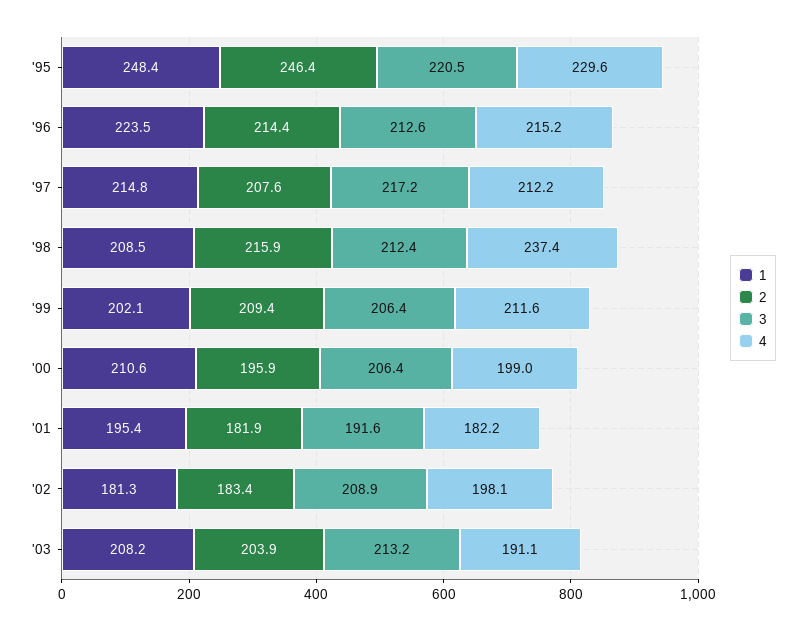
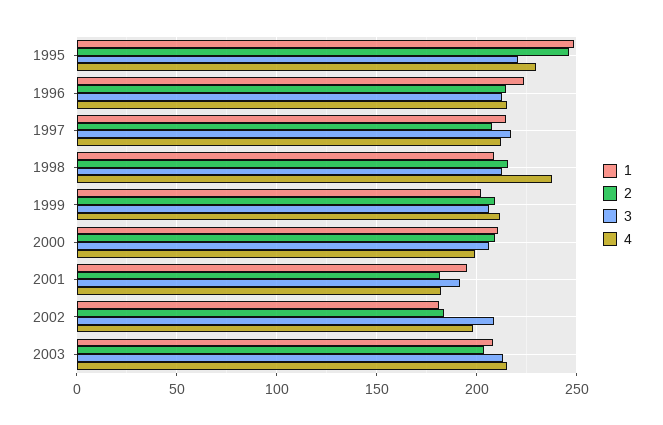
  {
    "1": {
      "'95": 248.4,
      "'96": 223.5,
      "'97": 214.8,
      "'98": 208.5,
      "'99": 202.1,
      "'00": 210.6,
      "'01": 195.4,
      "'02": 181.3,
      "'03": 208.2
    },
    "2": {
      "'95": 246.4,
      "'96": 214.4,
      "'97": 207.6,
      "'98": 215.9,
      "'99": 209.4,
-     "'00": 195.9,
+     "'00": 210,
      "'01": 181.9,
      "'02": 183.4,
      "'03": 203.9
    },
    "3": {
      "'95": 220.5,
      "'96": 212.6,
      "'97": 217.2,
      "'98": 212.4,
      "'99": 206.4,
      "'00": 206.4,
      "'01": 191.6,
      "'02": 208.9,
      "'03": 213.2
    },
    "4": {
      "'95": 229.6,
      "'96": 215.2,
      "'97": 212.2,
      "'98": 237.4,
      "'99": 211.6,
      "'00": 199,
      "'01": 182.2,
      "'02": 198.1,
-     "'03": 191.1
+     "'03": 215
    }
  }

